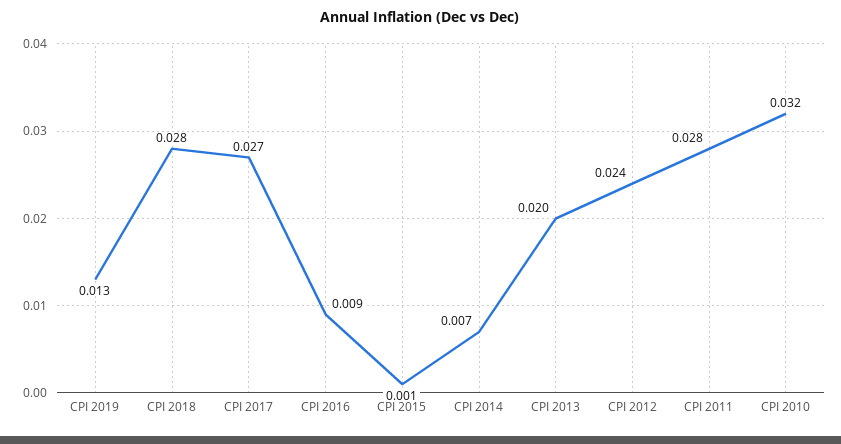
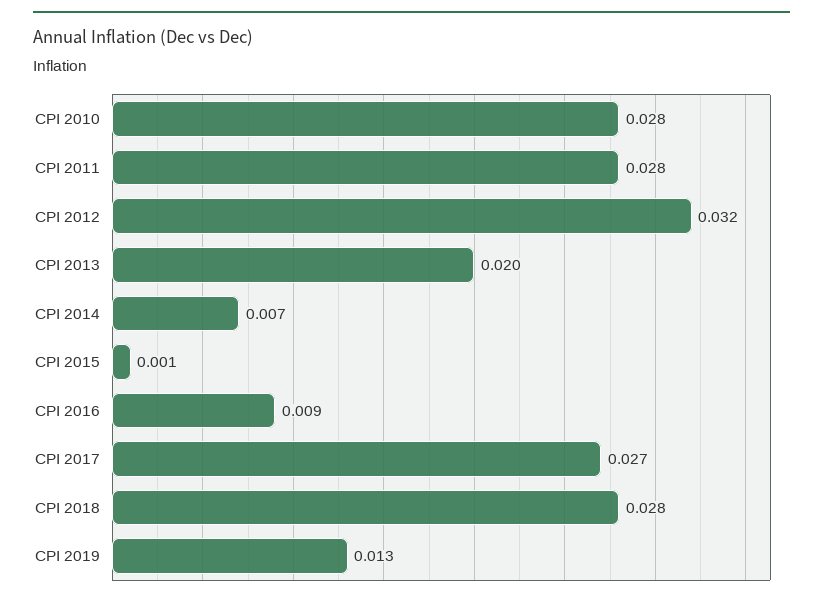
  {
    "CPI 2019": 0.013,
    "CPI 2018": 0.028,
    "CPI 2017": 0.027,
    "CPI 2016": 0.009,
    "CPI 2015": 0.001,
    "CPI 2014": 0.007,
    "CPI 2013": 0.02,
-   "CPI 2012": 0.024,
+   "CPI 2012": 0.032,
    "CPI 2011": 0.028,
-   "CPI 2010": 0.032
+   "CPI 2010": 0.028
  }

